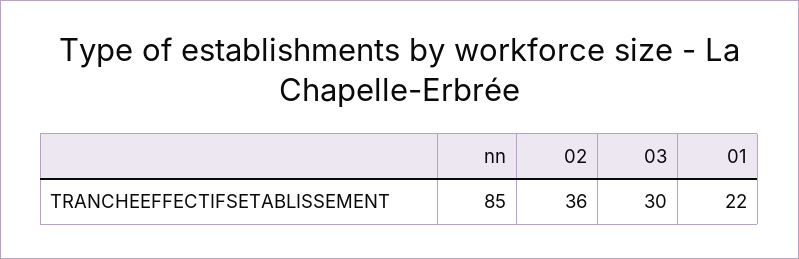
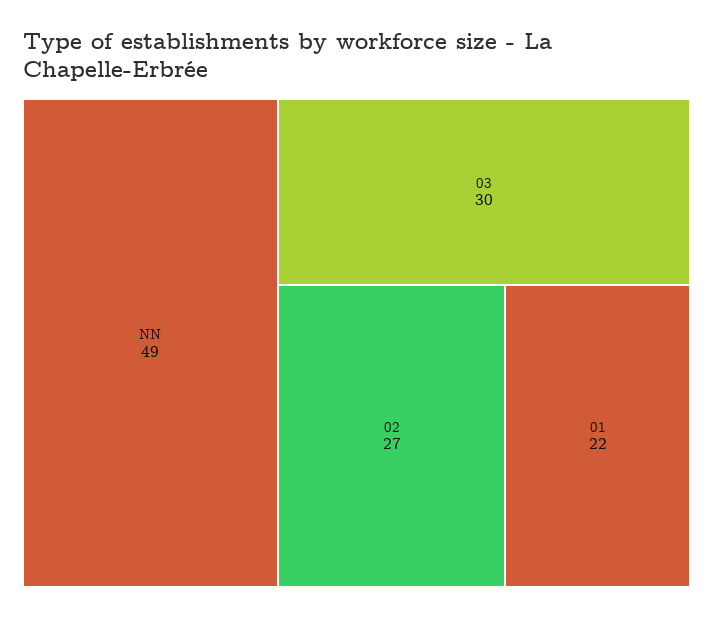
  {
-   "nn": 85,
+   "nn": 49,
-   "02": 36,
+   "02": 27,
    "03": 30,
    "01": 22
  }

